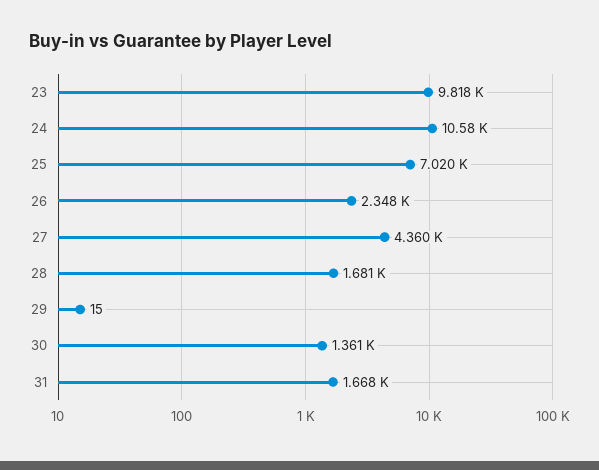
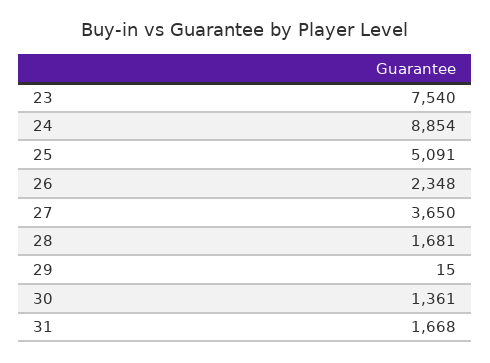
  {
-   "23": 9818,
+   "23": 7540,
-   "24": 10580,
+   "24": 8854,
-   "25": 7020,
+   "25": 5091,
    "26": 2348,
-   "27": 4360,
+   "27": 3650,
    "28": 1681,
    "29": 15,
    "30": 1361,
    "31": 1668
  }

